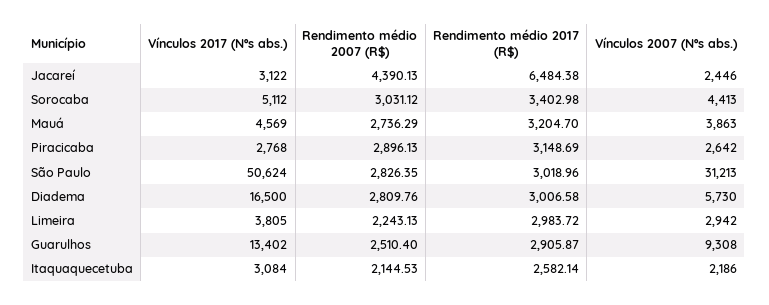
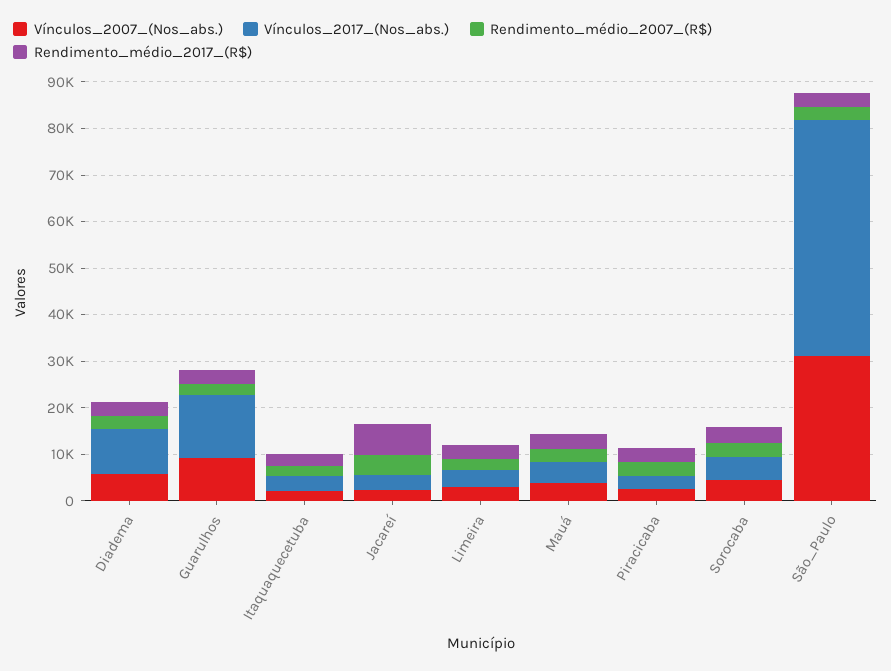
  {
    "Vínculos 2017 (Nºs abs.)": {
      "Jacareí": 3122,
      "Sorocaba": 5112,
      "Mauá": 4569,
      "Piracicaba": 2768,
      "São Paulo": 50624,
-     "Diadema": 16500,
+     "Diadema": 10000,
      "Limeira": 3805,
      "Guarulhos": 13402,
      "Itaquaquecetuba": 3084
    },
    "Rendimento médio 2007 (R$)": {
      "Jacareí": 4390.13,
      "Sorocaba": 3031.12,
      "Mauá": 2736.29,
      "Piracicaba": 2896.13,
      "São Paulo": 2826.35,
      "Diadema": 2809.76,
      "Limeira": 2243.13,
      "Guarulhos": 2510.4,
      "Itaquaquecetuba": 2144.53
    },
    "Rendimento médio 2017 (R$)": {
      "Jacareí": 6484.38,
      "Sorocaba": 3402.98,
      "Mauá": 3204.7,
      "Piracicaba": 3148.69,
      "São Paulo": 3018.96,
      "Diadema": 3006.58,
      "Limeira": 2983.72,
      "Guarulhos": 2905.87,
      "Itaquaquecetuba": 2582.14
    },
    "Vínculos 2007 (Nºs abs.)": {
      "Jacareí": 2446,
      "Sorocaba": 4413,
      "Mauá": 3863,
      "Piracicaba": 2642,
      "São Paulo": 31213,
      "Diadema": 5730,
      "Limeira": 2942,
      "Guarulhos": 9308,
      "Itaquaquecetuba": 2186
    }
  }

